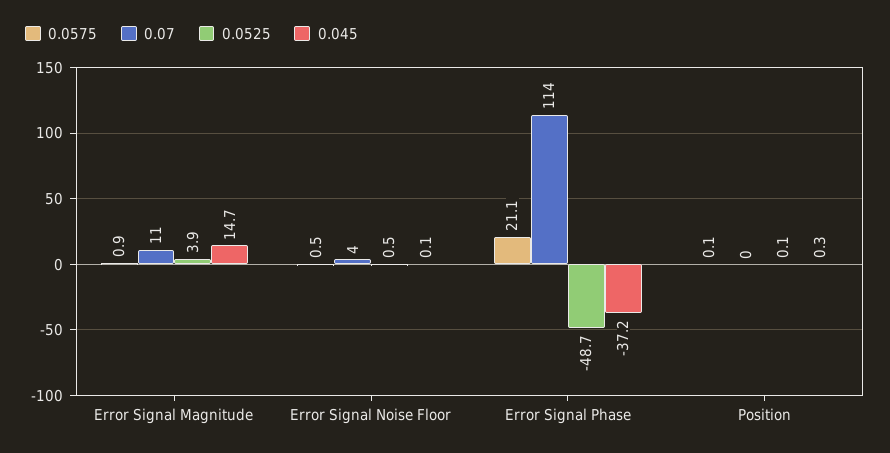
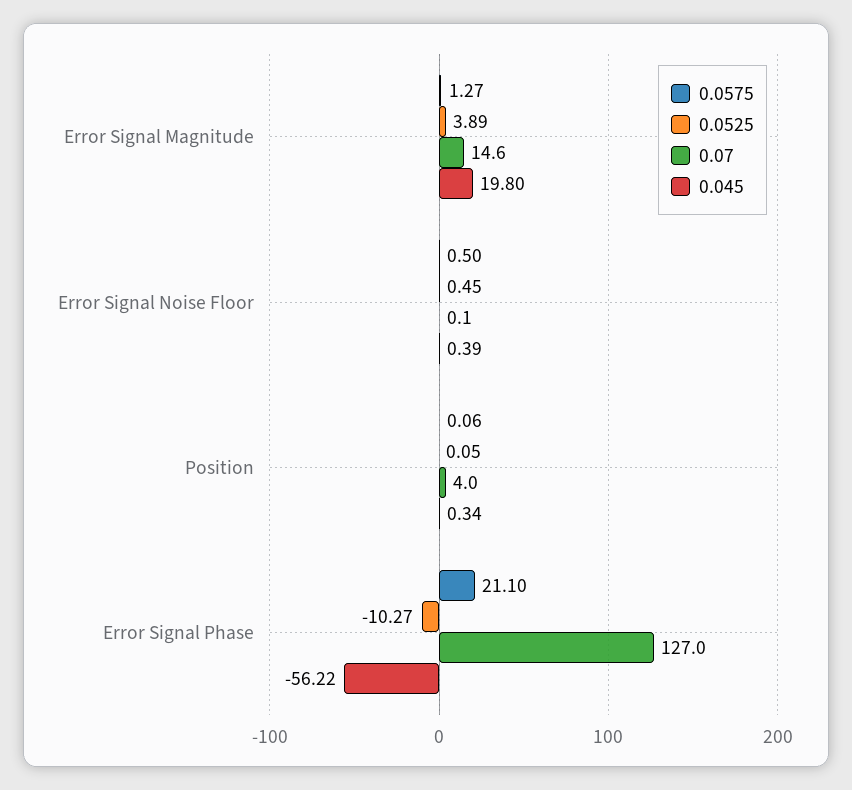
  {
    "0.0575": {
-     "Error Signal Magnitude": 0.9,
+     "Error Signal Magnitude": 1.27,
      "Error Signal Noise Floor": 0.5,
      "Error Signal Phase": 21.1,
      "Position": 0.06
    },
    "0.07": {
-     "Error Signal Magnitude": 11,
+     "Error Signal Magnitude": 14.6,
-     "Error Signal Noise Floor": 4,
+     "Error Signal Noise Floor": 0.1,
-     "Error Signal Phase": 114,
+     "Error Signal Phase": 127,
-     "Position": 0
+     "Position": 4
    },
    "0.0525": {
      "Error Signal Magnitude": 3.89,
      "Error Signal Noise Floor": 0.45,
-     "Error Signal Phase": -48.7,
+     "Error Signal Phase": -10.27,
      "Position": 0.05
    },
    "0.045": {
-     "Error Signal Magnitude": 14.7,
+     "Error Signal Magnitude": 19.8,
-     "Error Signal Noise Floor": 0.1,
+     "Error Signal Noise Floor": 0.39,
-     "Error Signal Phase": -37.2,
+     "Error Signal Phase": -56.22,
      "Position": 0.34
    }
  }

